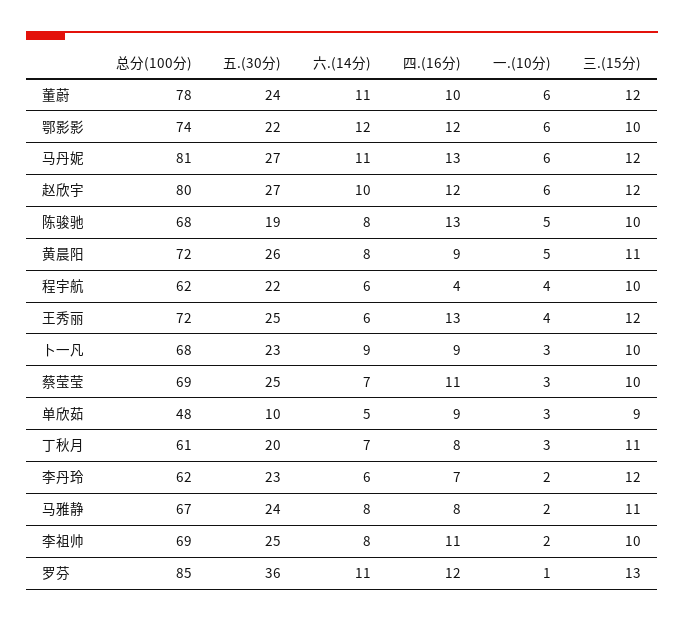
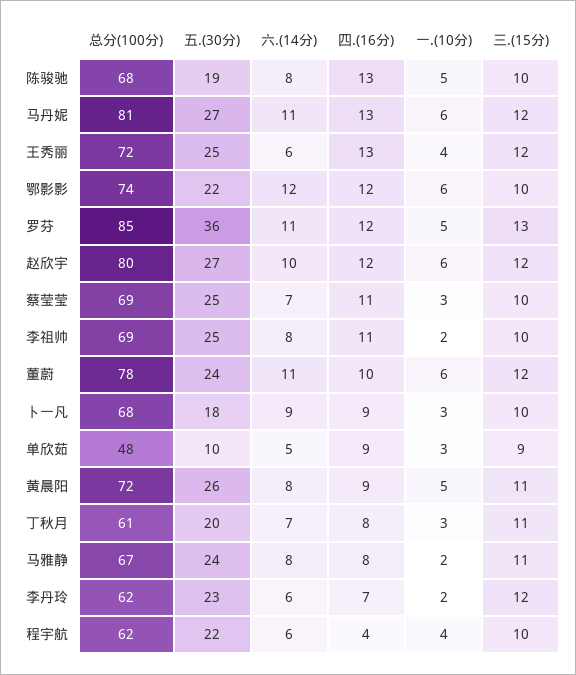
  {
    "总分(100分)": {
      "董蔚": 78,
      "鄂影影": 74,
      "马丹妮": 81,
      "赵欣宇": 80,
      "陈骏驰": 68,
      "黄晨阳": 72,
      "程宇航": 62,
      "王秀丽": 72,
      "卜一凡": 68,
      "蔡莹莹": 69,
      "单欣茹": 48,
      "丁秋月": 61,
      "李丹玲": 62,
      "马雅静": 67,
      "李祖帅": 69,
      "罗芬": 85
    },
    "五.(30分)": {
      "董蔚": 24,
      "鄂影影": 22,
      "马丹妮": 27,
      "赵欣宇": 27,
      "陈骏驰": 19,
      "黄晨阳": 26,
      "程宇航": 22,
      "王秀丽": 25,
-     "卜一凡": 23,
+     "卜一凡": 18,
      "蔡莹莹": 25,
      "单欣茹": 10,
      "丁秋月": 20,
      "李丹玲": 23,
      "马雅静": 24,
      "李祖帅": 25,
      "罗芬": 36
    },
    "六.(14分)": {
      "董蔚": 11,
      "鄂影影": 12,
      "马丹妮": 11,
      "赵欣宇": 10,
      "陈骏驰": 8,
      "黄晨阳": 8,
      "程宇航": 6,
      "王秀丽": 6,
      "卜一凡": 9,
      "蔡莹莹": 7,
      "单欣茹": 5,
      "丁秋月": 7,
      "李丹玲": 6,
      "马雅静": 8,
      "李祖帅": 8,
      "罗芬": 11
    },
    "四.(16分)": {
      "董蔚": 10,
      "鄂影影": 12,
      "马丹妮": 13,
      "赵欣宇": 12,
      "陈骏驰": 13,
      "黄晨阳": 9,
      "程宇航": 4,
      "王秀丽": 13,
      "卜一凡": 9,
      "蔡莹莹": 11,
      "单欣茹": 9,
      "丁秋月": 8,
      "李丹玲": 7,
      "马雅静": 8,
      "李祖帅": 11,
      "罗芬": 12
    },
    "一.(10分)": {
      "董蔚": 6,
      "鄂影影": 6,
      "马丹妮": 6,
      "赵欣宇": 6,
      "陈骏驰": 5,
      "黄晨阳": 5,
      "程宇航": 4,
      "王秀丽": 4,
      "卜一凡": 3,
      "蔡莹莹": 3,
      "单欣茹": 3,
      "丁秋月": 3,
      "李丹玲": 2,
      "马雅静": 2,
      "李祖帅": 2,
-     "罗芬": 1
+     "罗芬": 5
    },
    "三.(15分)": {
      "董蔚": 12,
      "鄂影影": 10,
      "马丹妮": 12,
      "赵欣宇": 12,
      "陈骏驰": 10,
      "黄晨阳": 11,
      "程宇航": 10,
      "王秀丽": 12,
      "卜一凡": 10,
      "蔡莹莹": 10,
      "单欣茹": 9,
      "丁秋月": 11,
      "李丹玲": 12,
      "马雅静": 11,
      "李祖帅": 10,
      "罗芬": 13
    }
  }

